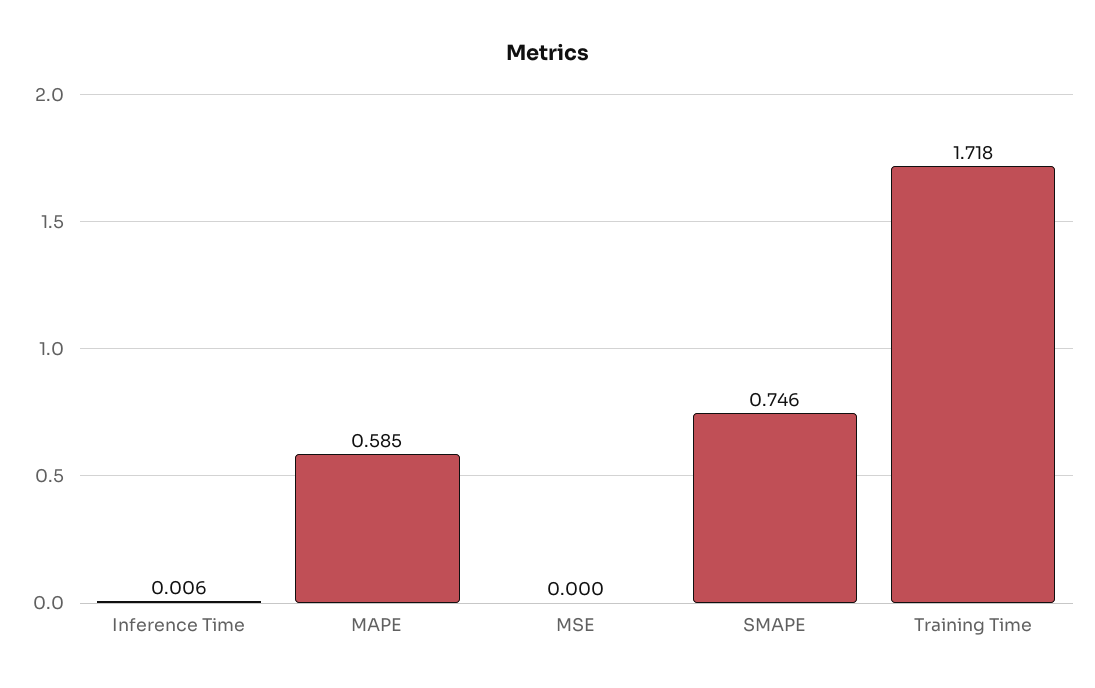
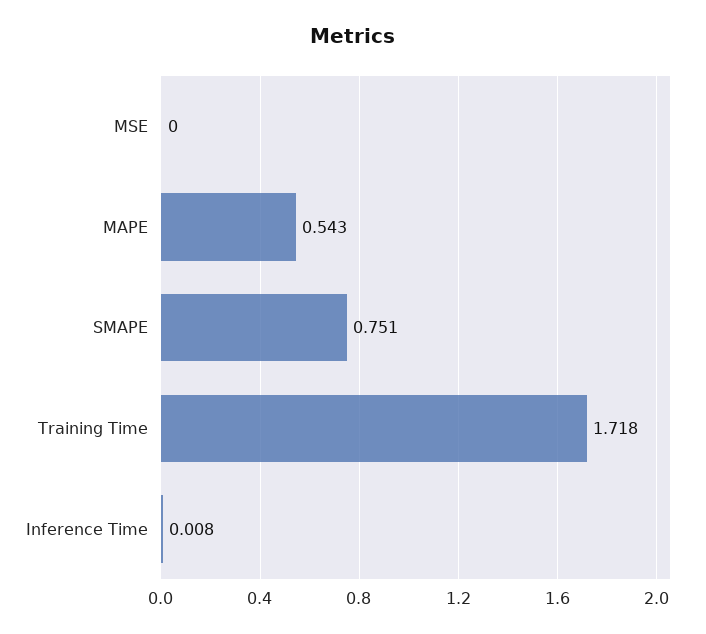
  {
-   "Inference Time": 0.006,
+   "Inference Time": 0.008,
-   "MAPE": 0.585,
+   "MAPE": 0.543,
    "MSE": 0,
-   "SMAPE": 0.746,
+   "SMAPE": 0.751,
    "Training Time": 1.718
  }

